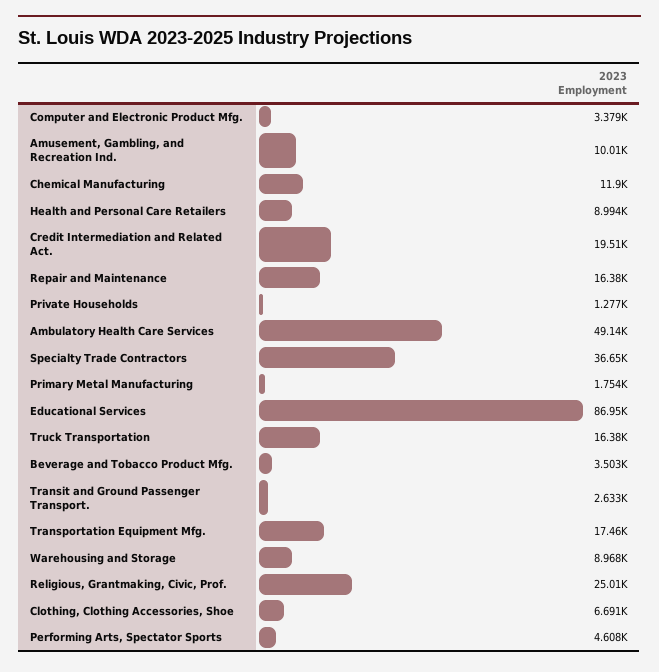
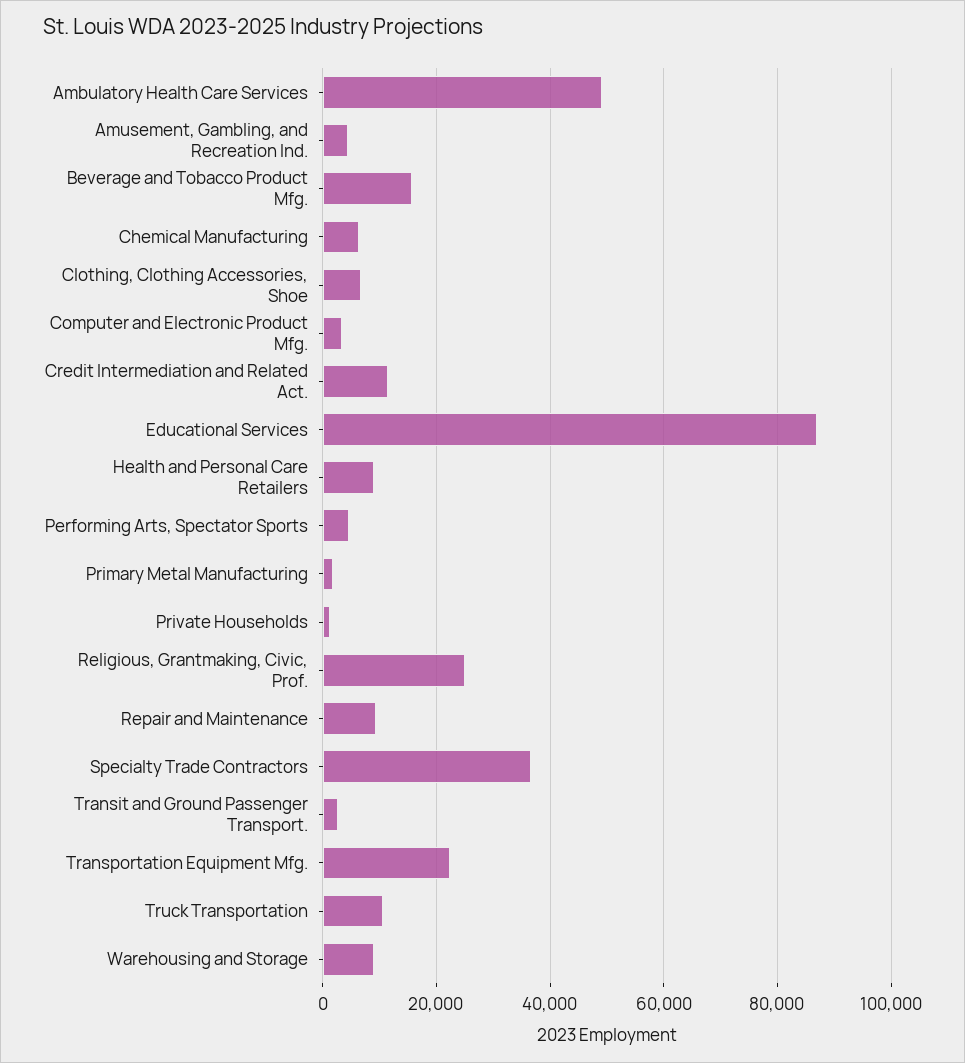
  {
    "Computer and Electronic Product Mfg.": 3379,
-   "Amusement, Gambling, and Recreation Ind.": 10010,
+   "Amusement, Gambling, and Recreation Ind.": 4000,
-   "Chemical Manufacturing": 11900,
+   "Chemical Manufacturing": 6000,
    "Health and Personal Care Retailers": 8994,
-   "Credit Intermediation and Related Act.": 19510,
+   "Credit Intermediation and Related Act.": 12000,
-   "Repair and Maintenance": 16380,
+   "Repair and Maintenance": 10000,
    "Private Households": 1277,
    "Ambulatory Health Care Services": 49140,
    "Specialty Trade Contractors": 36650,
    "Primary Metal Manufacturing": 1754,
    "Educational Services": 86950,
-   "Truck Transportation": 16380,
+   "Truck Transportation": 10000,
-   "Beverage and Tobacco Product Mfg.": 3503,
+   "Beverage and Tobacco Product Mfg.": 16000,
    "Transit and Ground Passenger Transport.": 2633,
-   "Transportation Equipment Mfg.": 17460,
+   "Transportation Equipment Mfg.": 22000,
    "Warehousing and Storage": 8968,
    "Religious, Grantmaking, Civic, Prof.": 25010,
    "Clothing, Clothing Accessories, Shoe": 6691,
    "Performing Arts, Spectator Sports": 4608
  }

